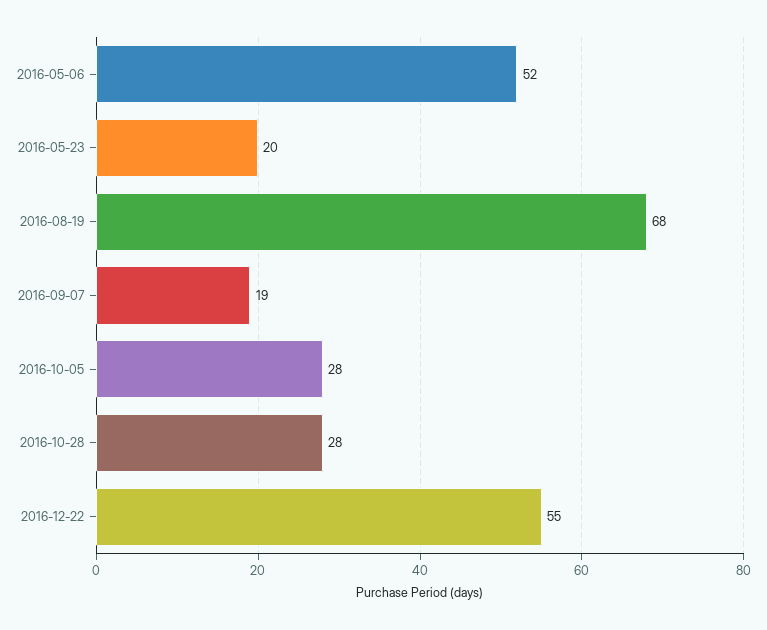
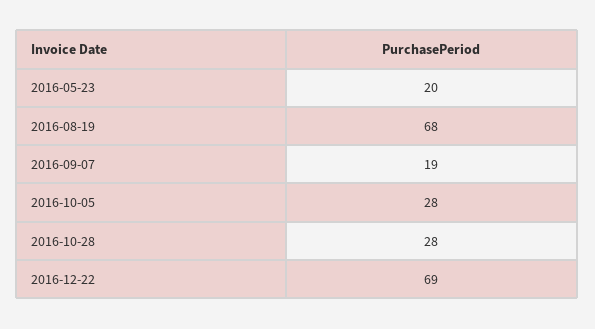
  {
-   "2016-05-06": 52,
    "2016-05-23": 20,
    "2016-08-19": 68,
    "2016-09-07": 19,
    "2016-10-05": 28,
    "2016-10-28": 28,
-   "2016-12-22": 55
+   "2016-12-22": 69
  }

